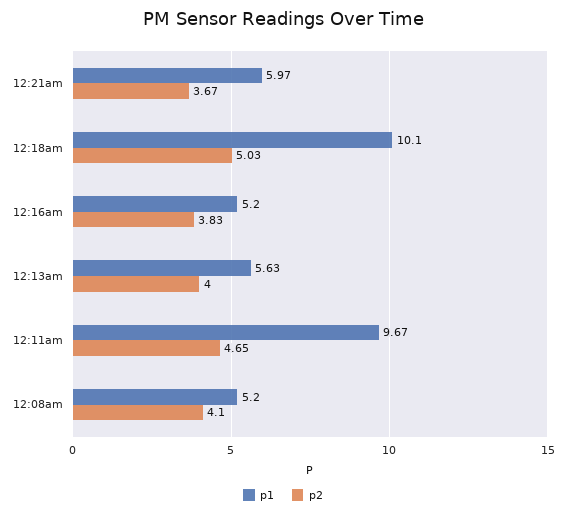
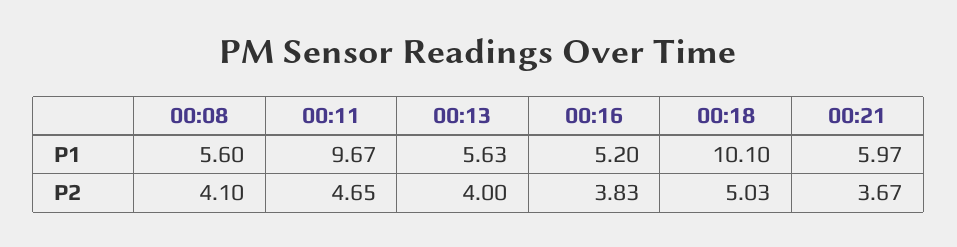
  {
    "p1": {
      "12:21am": 5.97,
      "12:18am": 10.1,
      "12:16am": 5.2,
      "12:13am": 5.63,
      "12:11am": 9.67,
-     "12:08am": 5.2
+     "12:08am": 5.6
    },
    "p2": {
      "12:21am": 3.67,
      "12:18am": 5.03,
      "12:16am": 3.83,
      "12:13am": 4,
      "12:11am": 4.65,
      "12:08am": 4.1
    }
  }

